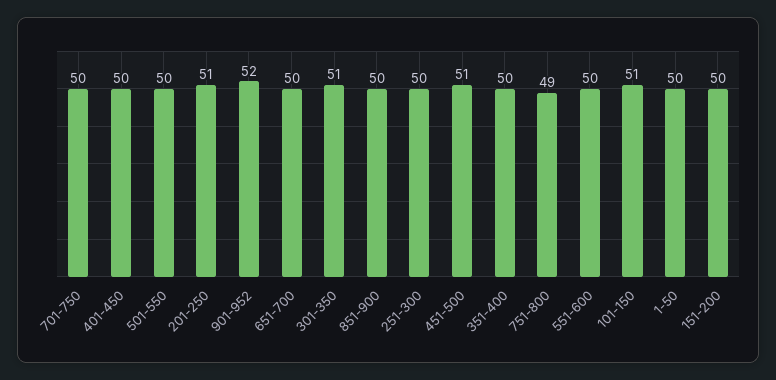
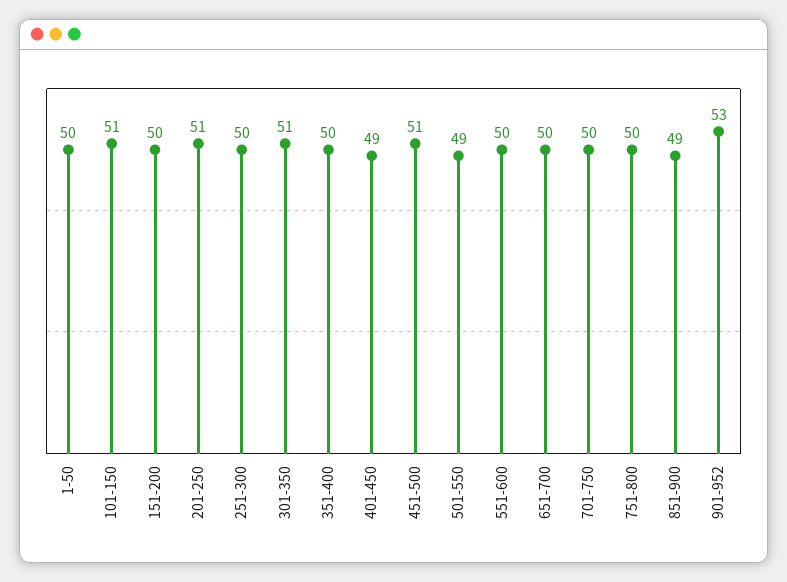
  {
    "701-750": 50,
-   "401-450": 50,
+   "401-450": 49,
-   "501-550": 50,
+   "501-550": 49,
    "201-250": 51,
-   "901-952": 52,
+   "901-952": 53,
    "651-700": 50,
    "301-350": 51,
-   "851-900": 50,
+   "851-900": 49,
    "251-300": 50,
    "451-500": 51,
    "351-400": 50,
-   "751-800": 49,
+   "751-800": 50,
    "551-600": 50,
    "101-150": 51,
    "1-50": 50,
    "151-200": 50
  }

